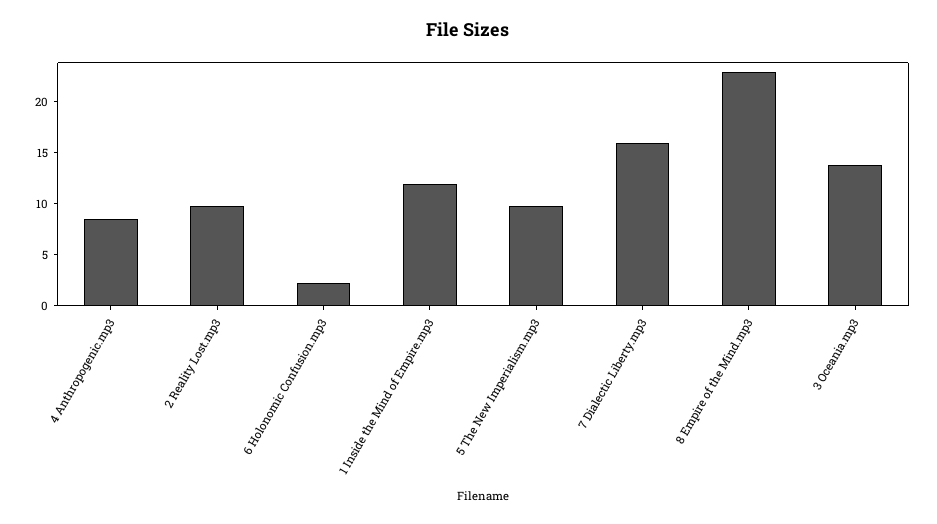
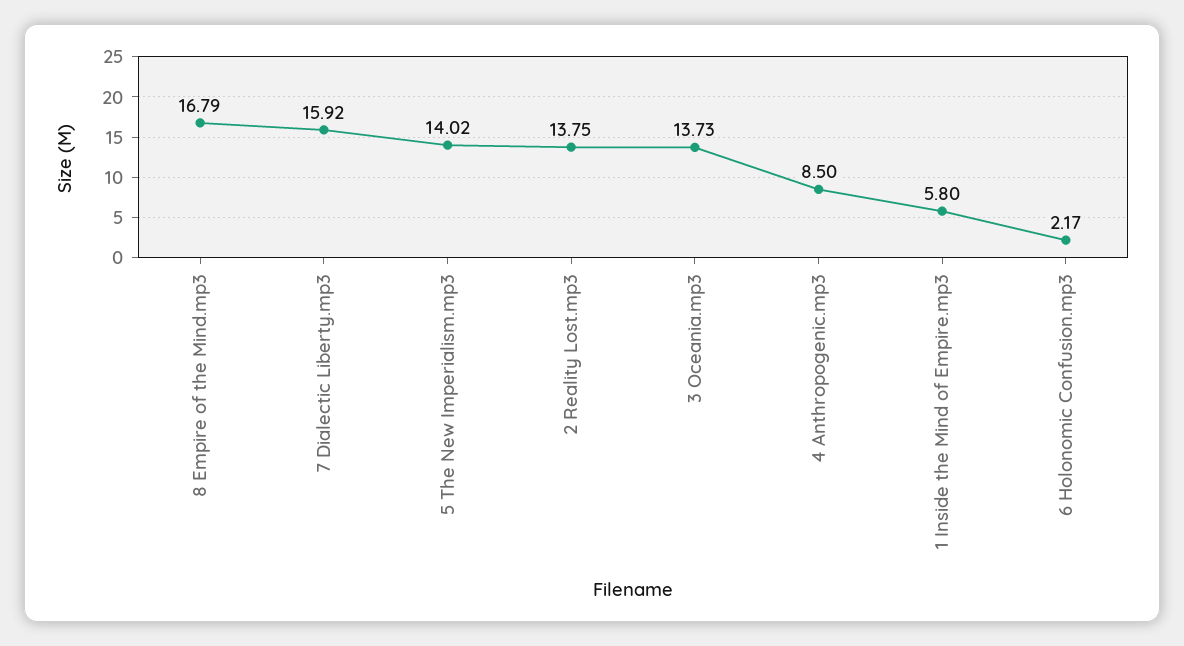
  {
    "4 Anthropogenic.mp3": 8.5,
-   "2 Reality Lost.mp3": 10,
+   "2 Reality Lost.mp3": 13.75,
    "6 Holonomic Confusion.mp3": 2.17,
-   "1 Inside the Mind of Empire.mp3": 12,
+   "1 Inside the Mind of Empire.mp3": 5.8,
-   "5 The New Imperialism.mp3": 10,
+   "5 The New Imperialism.mp3": 14.02,
    "7 Dialectic Liberty.mp3": 15.92,
-   "8 Empire of the Mind.mp3": 23,
+   "8 Empire of the Mind.mp3": 16.79,
    "3 Oceania.mp3": 13.73
  }

